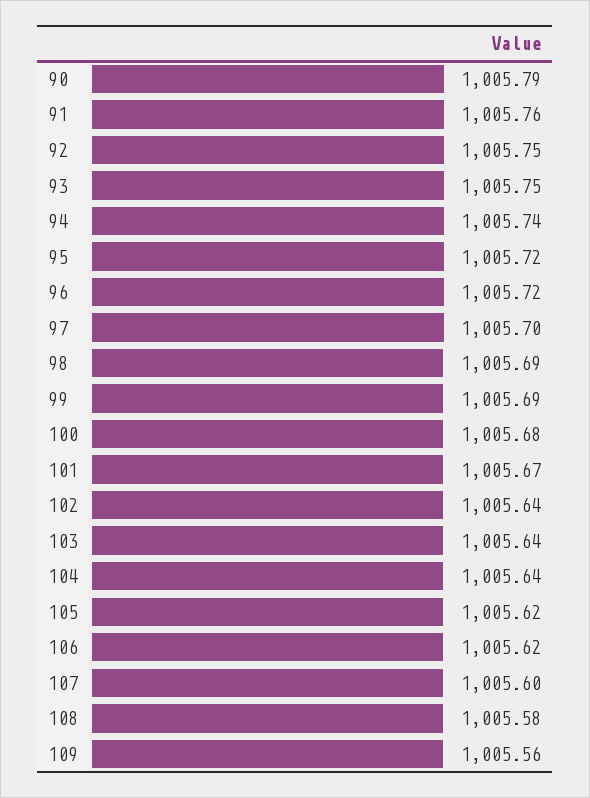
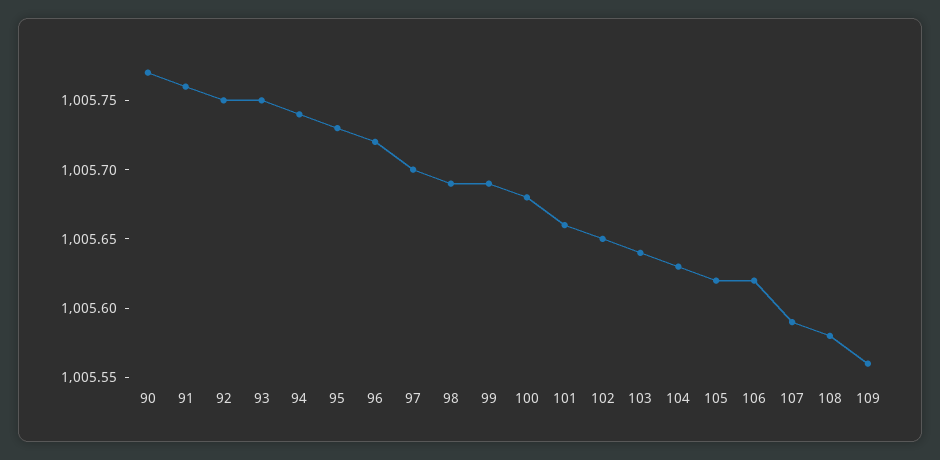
  {
-   "90": 1005.79,
+   "90": 1005.77,
    "91": 1005.76,
    "92": 1005.75,
    "93": 1005.75,
    "94": 1005.74,
-   "95": 1005.72,
+   "95": 1005.73,
    "96": 1005.72,
    "97": 1005.7,
    "98": 1005.69,
    "99": 1005.69,
    "100": 1005.68,
-   "101": 1005.67,
+   "101": 1005.66,
-   "102": 1005.64,
+   "102": 1005.65,
    "103": 1005.64,
-   "104": 1005.64,
+   "104": 1005.63,
    "105": 1005.62,
    "106": 1005.62,
-   "107": 1005.6,
+   "107": 1005.59,
    "108": 1005.58,
    "109": 1005.56
  }

